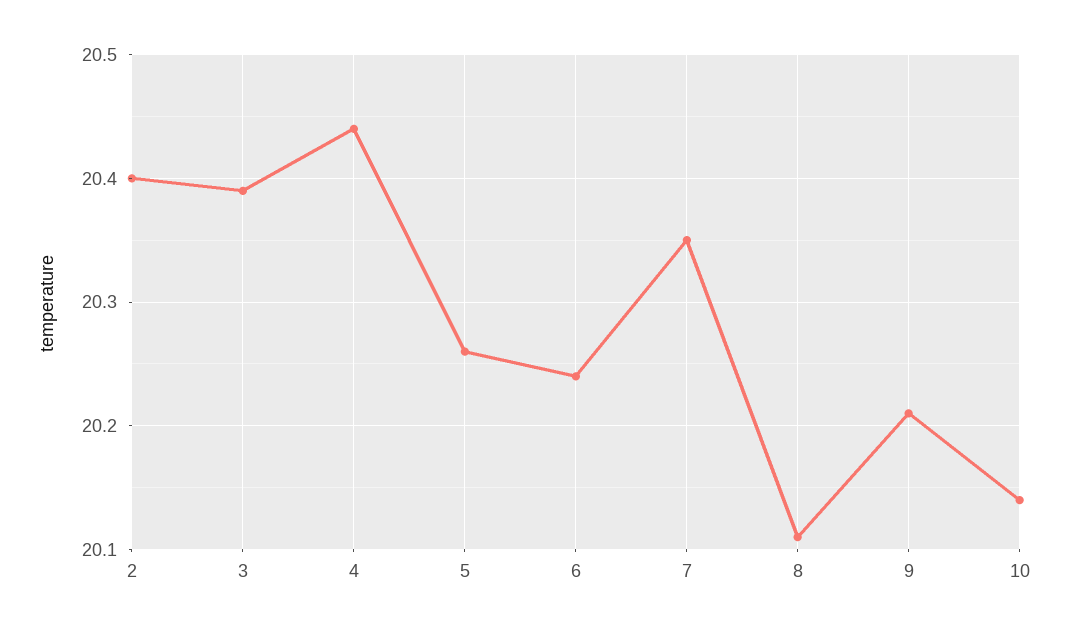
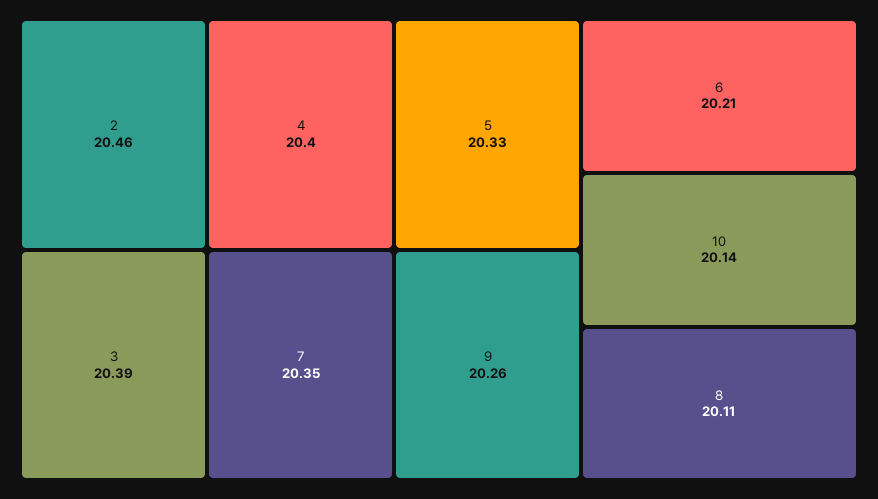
  {
-   "2": 20.4,
+   "2": 20.46,
    "3": 20.39,
-   "4": 20.44,
+   "4": 20.4,
-   "5": 20.26,
+   "5": 20.33,
-   "6": 20.24,
+   "6": 20.21,
    "7": 20.35,
    "8": 20.11,
-   "9": 20.21,
+   "9": 20.26,
    "10": 20.14
  }

